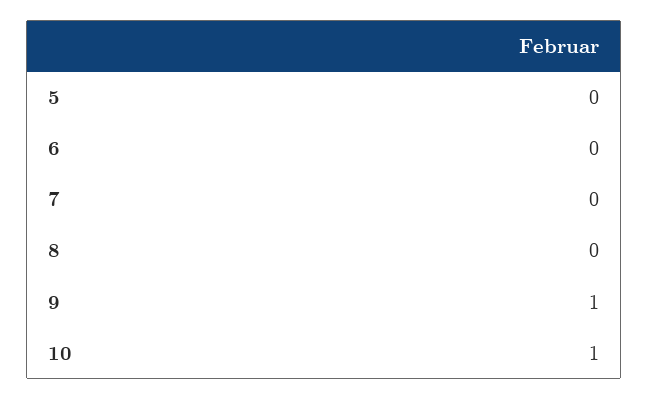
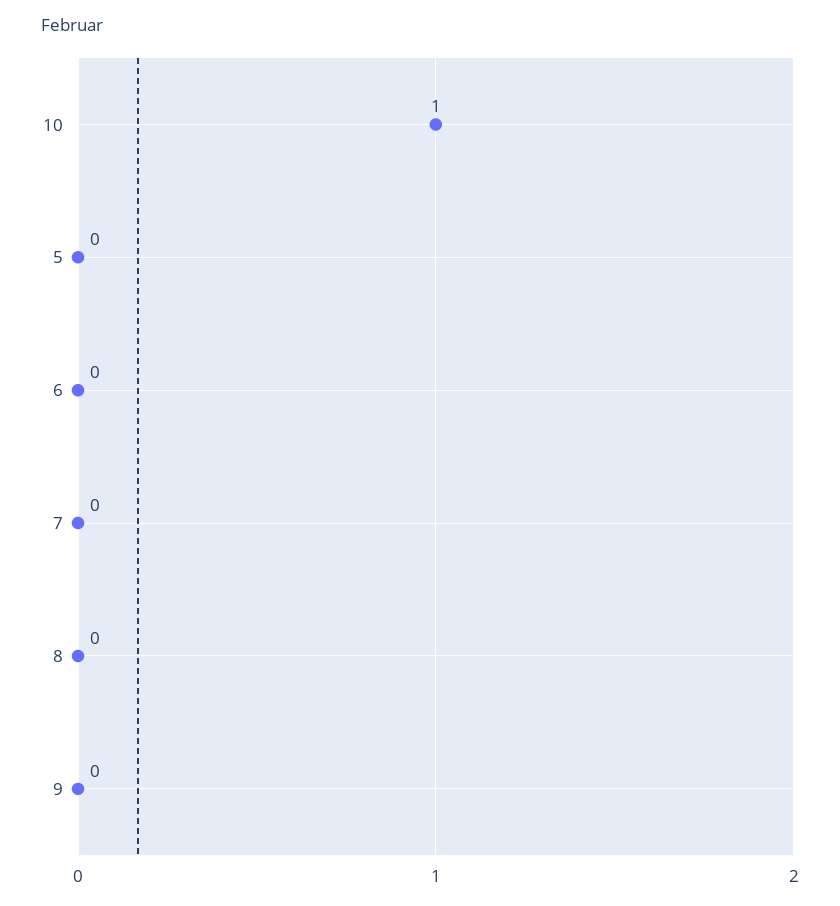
  {
    "5": 0,
    "6": 0,
    "7": 0,
    "8": 0,
-   "9": 1,
+   "9": 0,
    "10": 1
  }

